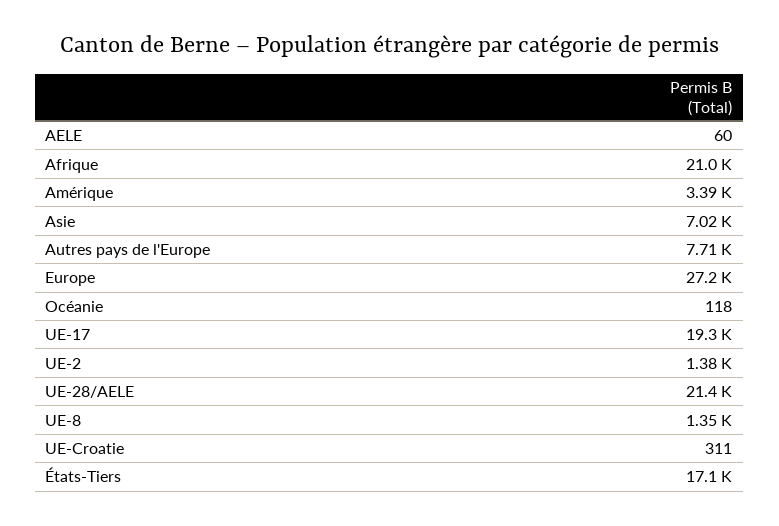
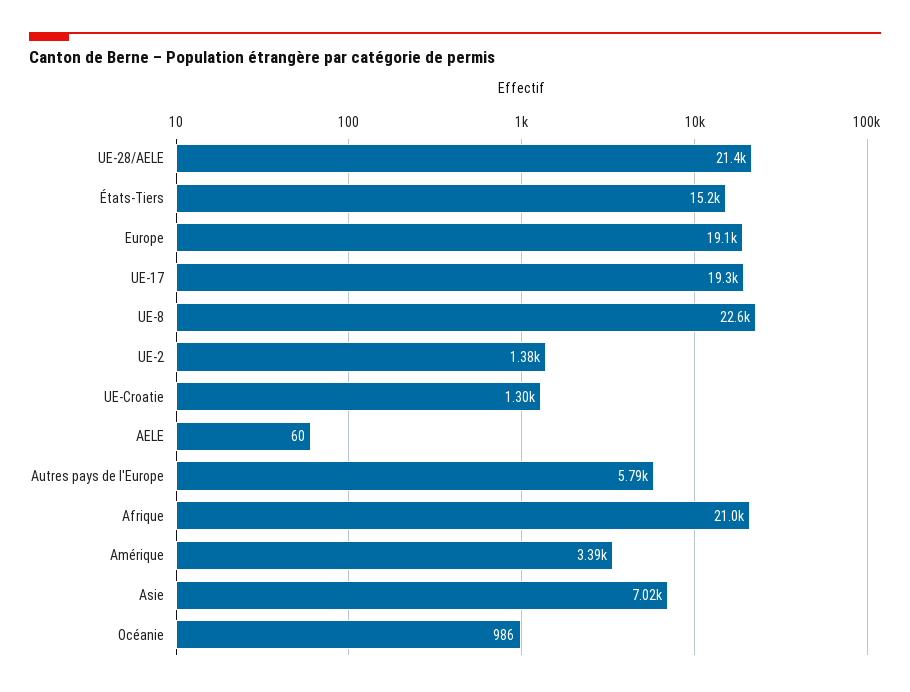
  {
    "AELE": 60,
    "Afrique": 21000,
    "Amérique": 3390,
    "Asie": 7020,
-   "Autres pays de l'Europe": 7710,
+   "Autres pays de l'Europe": 5790,
-   "Europe": 27200,
+   "Europe": 19100,
-   "Océanie": 118,
+   "Océanie": 986,
    "UE-17": 19300,
    "UE-2": 1380,
    "UE-28/AELE": 21400,
-   "UE-8": 1350,
+   "UE-8": 22600,
-   "UE-Croatie": 311,
+   "UE-Croatie": 1300,
-   "États-Tiers": 17100
+   "États-Tiers": 15200
  }

